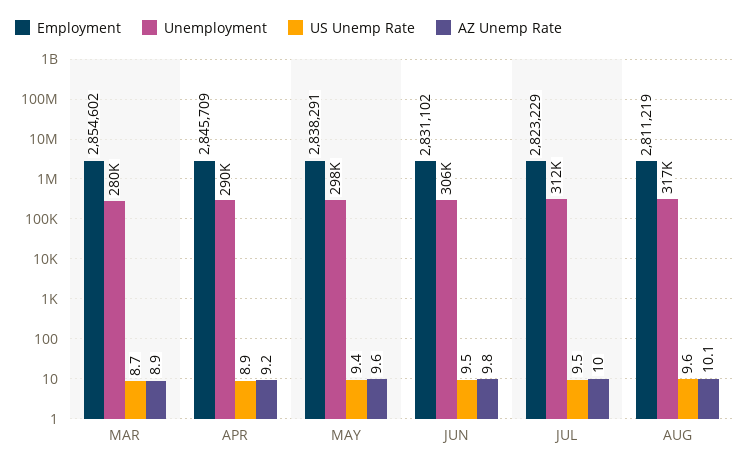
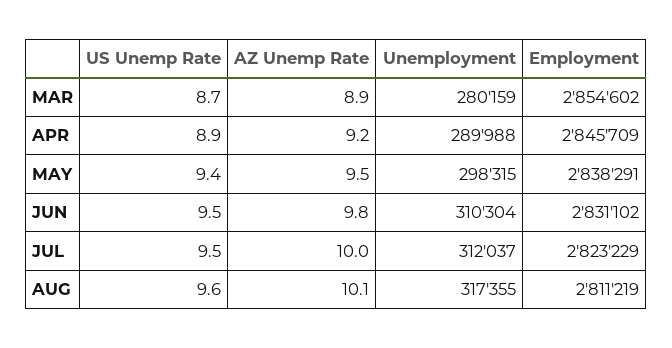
  {
    "Employment": {
      "MAR": 2854602,
      "APR": 2845709,
      "MAY": 2838291,
      "JUN": 2831102,
      "JUL": 2823229,
      "AUG": 2811219
    },
    "Unemployment": {
      "MAR": 280159,
      "APR": 289988,
      "MAY": 298315,
-     "JUN": 306000,
+     "JUN": 310304,
      "JUL": 312037,
      "AUG": 317355
    },
    "US Unemp Rate": {
      "MAR": 8.7,
      "APR": 8.9,
      "MAY": 9.4,
      "JUN": 9.5,
      "JUL": 9.5,
      "AUG": 9.6
    },
    "AZ Unemp Rate": {
      "MAR": 8.9,
      "APR": 9.2,
-     "MAY": 9.6,
+     "MAY": 9.5,
      "JUN": 9.8,
      "JUL": 10,
      "AUG": 10.1
    }
  }

